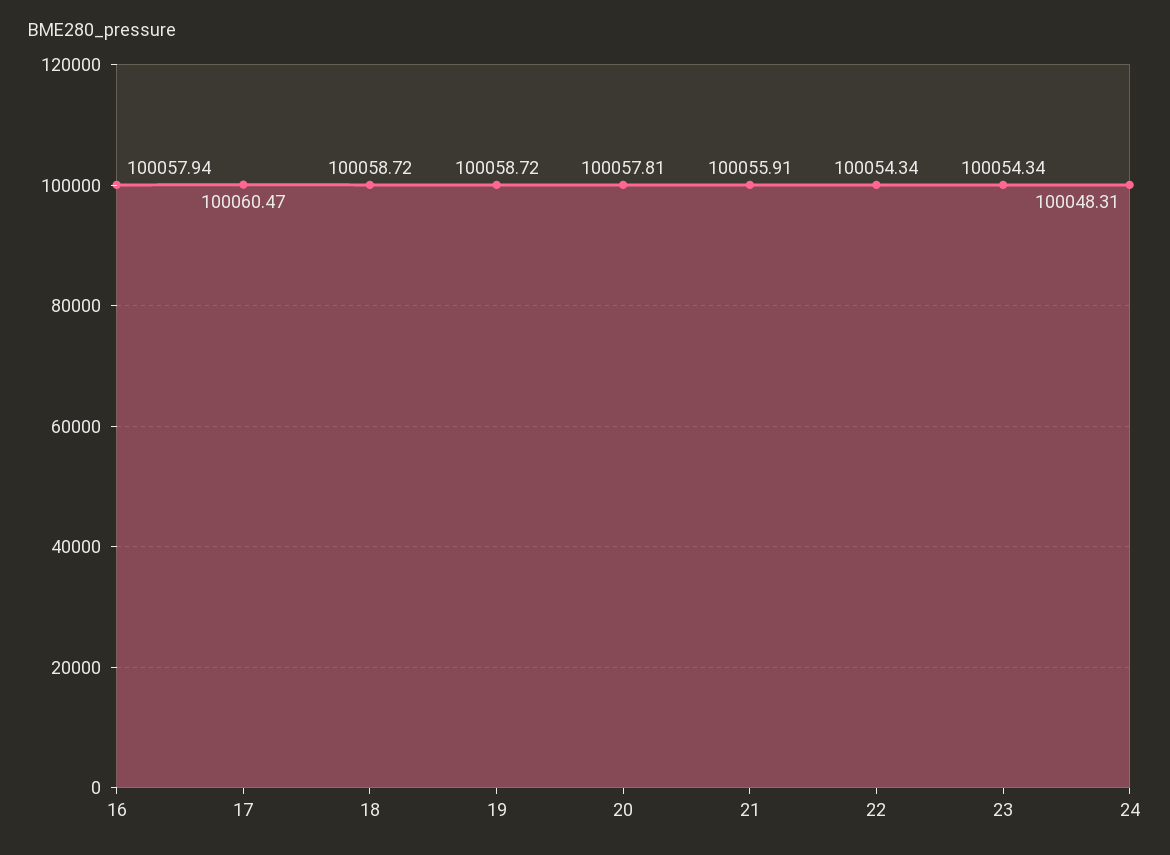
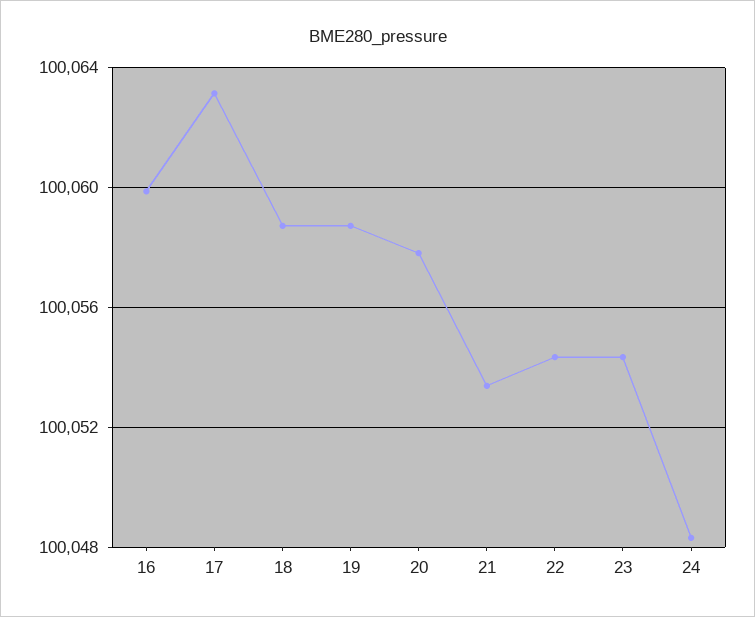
  {
-   "16": 100057.94,
+   "16": 100060,
-   "17": 100060.47,
+   "17": 100063,
    "18": 100058.72,
    "19": 100058.72,
    "20": 100057.81,
-   "21": 100055.91,
+   "21": 100053.5,
    "22": 100054.34,
    "23": 100054.34,
    "24": 100048.31
  }

